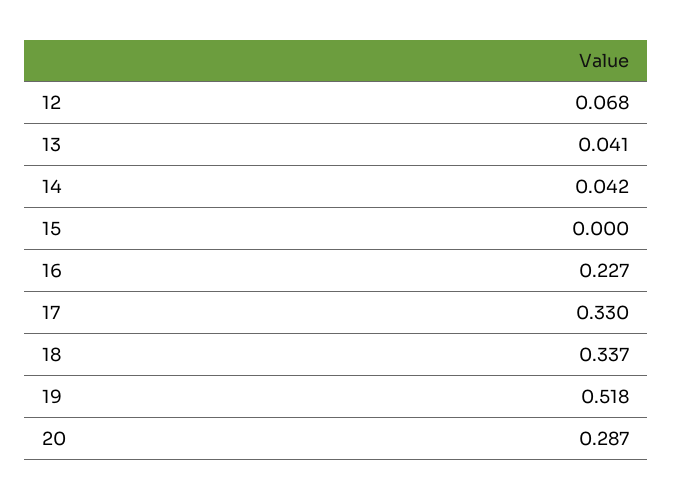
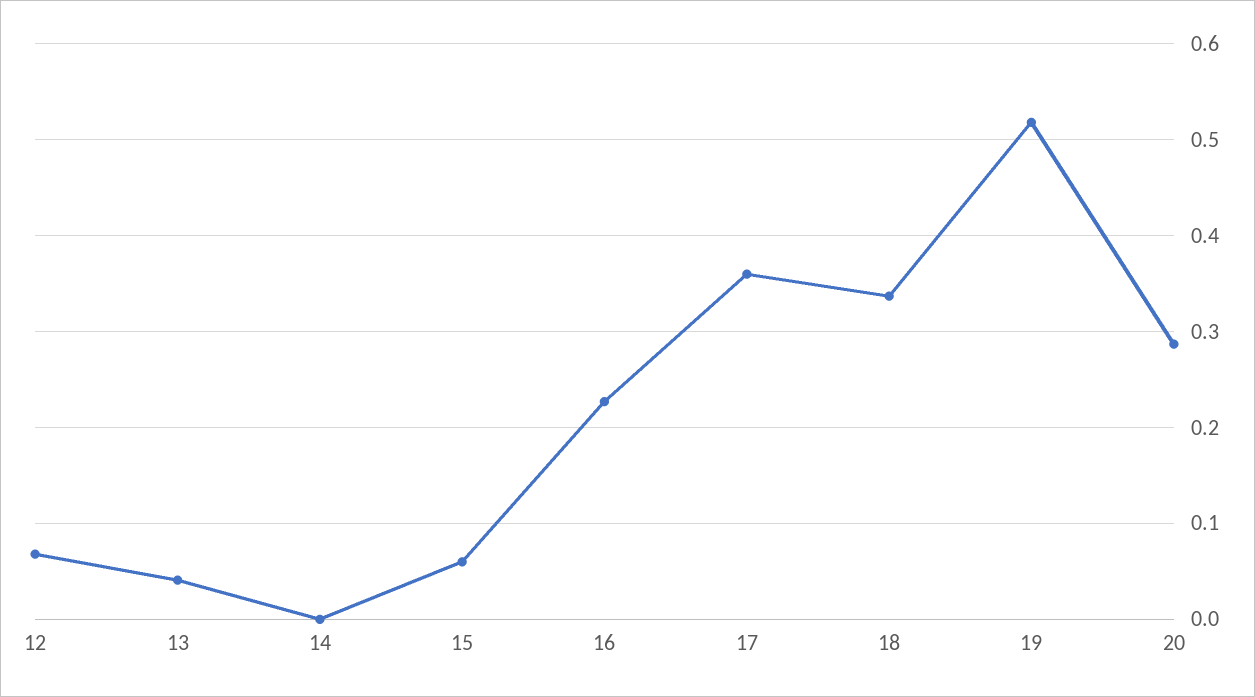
  {
    "12": 0.068,
    "13": 0.041,
-   "14": 0.042,
+   "14": 0,
-   "15": 0,
+   "15": 0.06,
    "16": 0.227,
-   "17": 0.33,
+   "17": 0.36,
    "18": 0.337,
    "19": 0.518,
    "20": 0.287
  }

